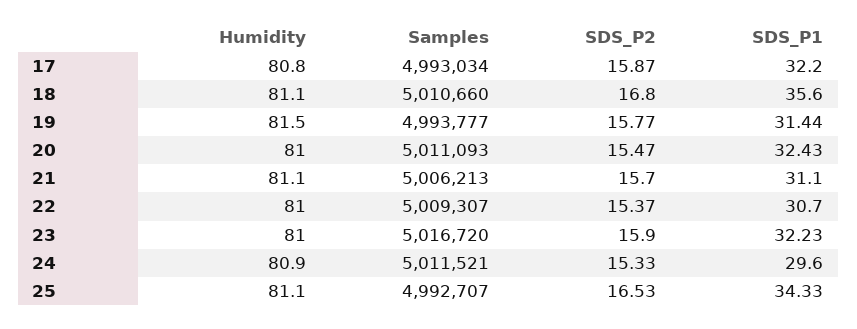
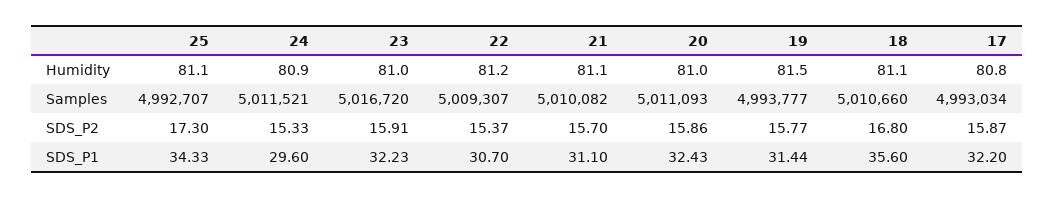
  {
    "Humidity": {
      "17": 80.8,
      "18": 81.1,
      "19": 81.5,
      "20": 81,
      "21": 81.1,
-     "22": 81,
+     "22": 81.2,
      "23": 81,
      "24": 80.9,
      "25": 81.1
    },
    "Samples": {
      "17": 4993034,
      "18": 5010660,
      "19": 4993777,
      "20": 5011093,
-     "21": 5006213,
+     "21": 5010082,
      "22": 5009307,
      "23": 5016720,
      "24": 5011521,
      "25": 4992707
    },
    "SDS_P2": {
      "17": 15.87,
      "18": 16.8,
      "19": 15.77,
-     "20": 15.47,
+     "20": 15.86,
      "21": 15.7,
      "22": 15.37,
-     "23": 15.9,
+     "23": 15.91,
      "24": 15.33,
-     "25": 16.53
+     "25": 17.3
    },
    "SDS_P1": {
      "17": 32.2,
      "18": 35.6,
      "19": 31.44,
      "20": 32.43,
      "21": 31.1,
      "22": 30.7,
      "23": 32.23,
      "24": 29.6,
      "25": 34.33
    }
  }

